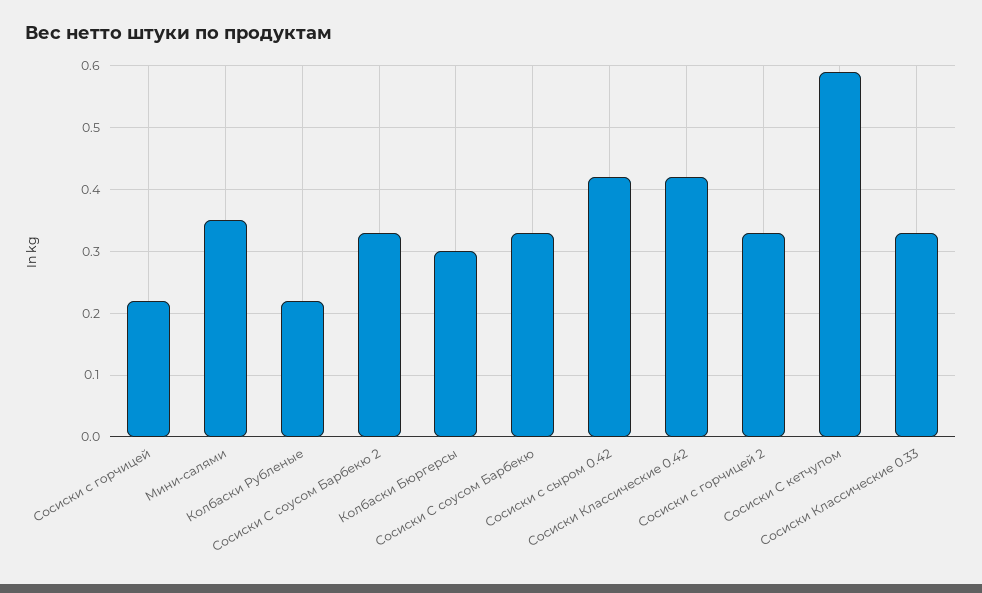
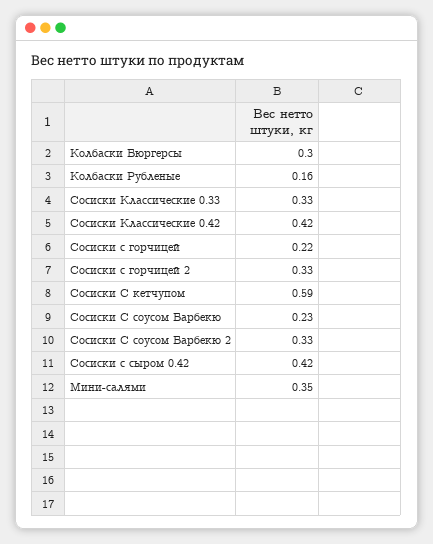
  {
    "Сосиски с горчицей": 0.22,
    "Мини-салями": 0.35,
-   "Колбаски Рубленые": 0.22,
+   "Колбаски Рубленые": 0.16,
    "Сосиски С соусом Барбекю 2": 0.33,
    "Колбаски Бюргерсы": 0.3,
-   "Сосиски С соусом Барбекю": 0.33,
+   "Сосиски С соусом Барбекю": 0.23,
    "Сосиски с сыром 0.42": 0.42,
    "Сосиски Классические 0.42": 0.42,
    "Сосиски с горчицей 2": 0.33,
    "Сосиски С кетчупом": 0.59,
    "Сосиски Классические 0.33": 0.33
  }

